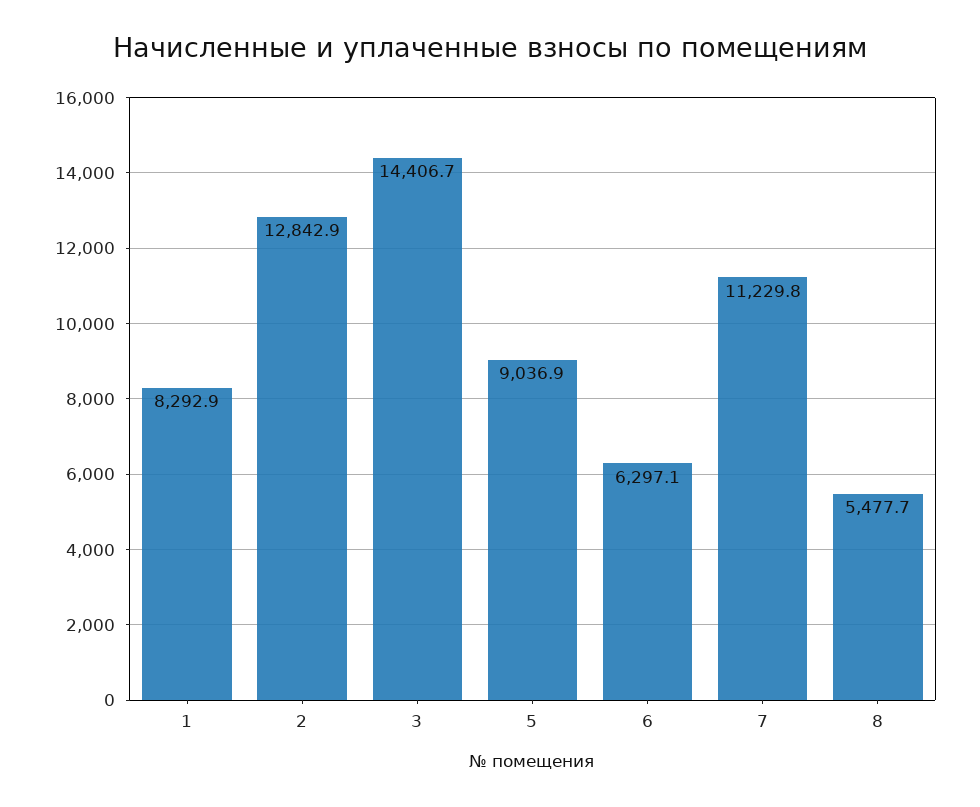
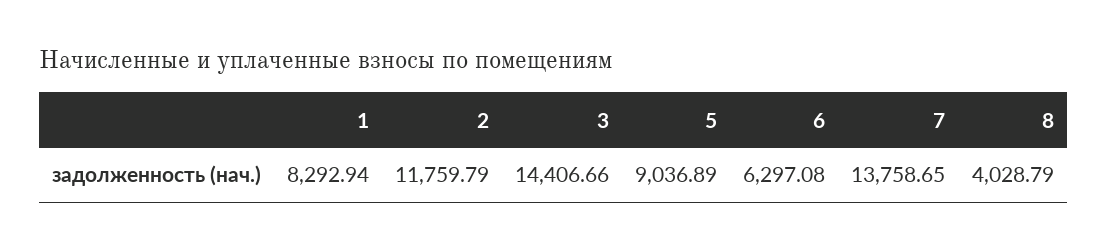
  {
    "1": 8292.94,
-   "2": 12842.9,
+   "2": 11759.79,
    "3": 14406.66,
    "5": 9036.89,
    "6": 6297.08,
-   "7": 11229.8,
+   "7": 13758.65,
-   "8": 5477.7
+   "8": 4028.79
  }

